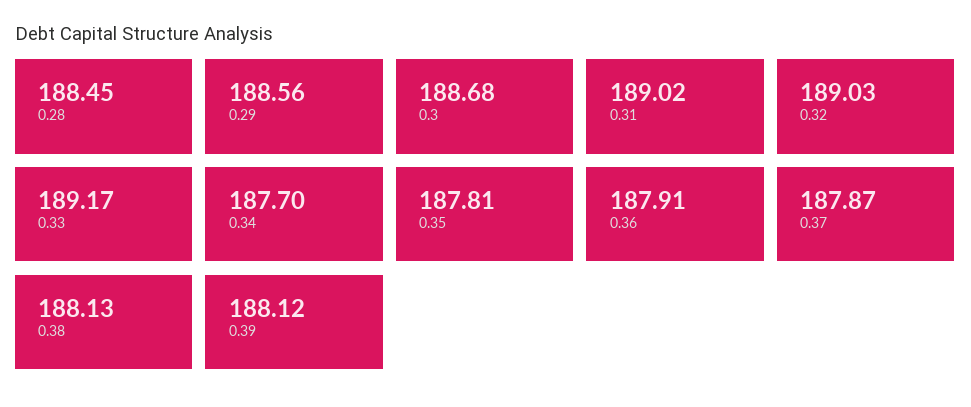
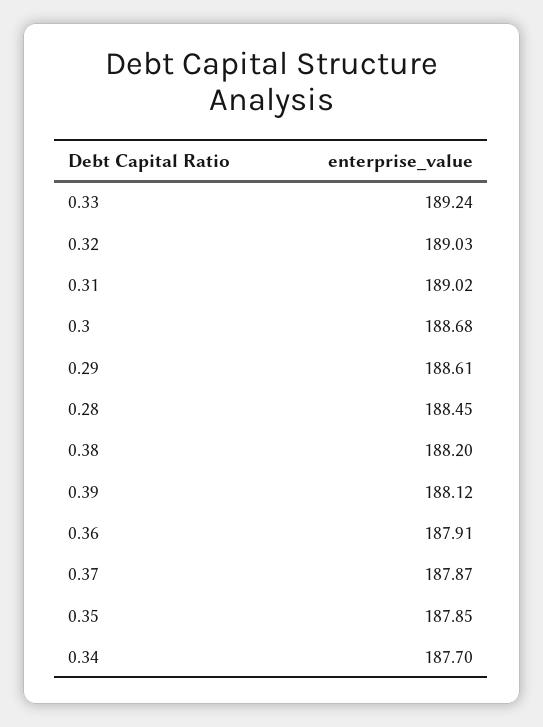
  {
    "0.28": 188.45,
-   "0.29": 188.56,
+   "0.29": 188.61,
    "0.3": 188.68,
    "0.31": 189.02,
    "0.32": 189.03,
-   "0.33": 189.17,
+   "0.33": 189.24,
    "0.34": 187.7,
-   "0.35": 187.81,
+   "0.35": 187.85,
    "0.36": 187.91,
    "0.37": 187.87,
-   "0.38": 188.13,
+   "0.38": 188.2,
    "0.39": 188.12
  }

